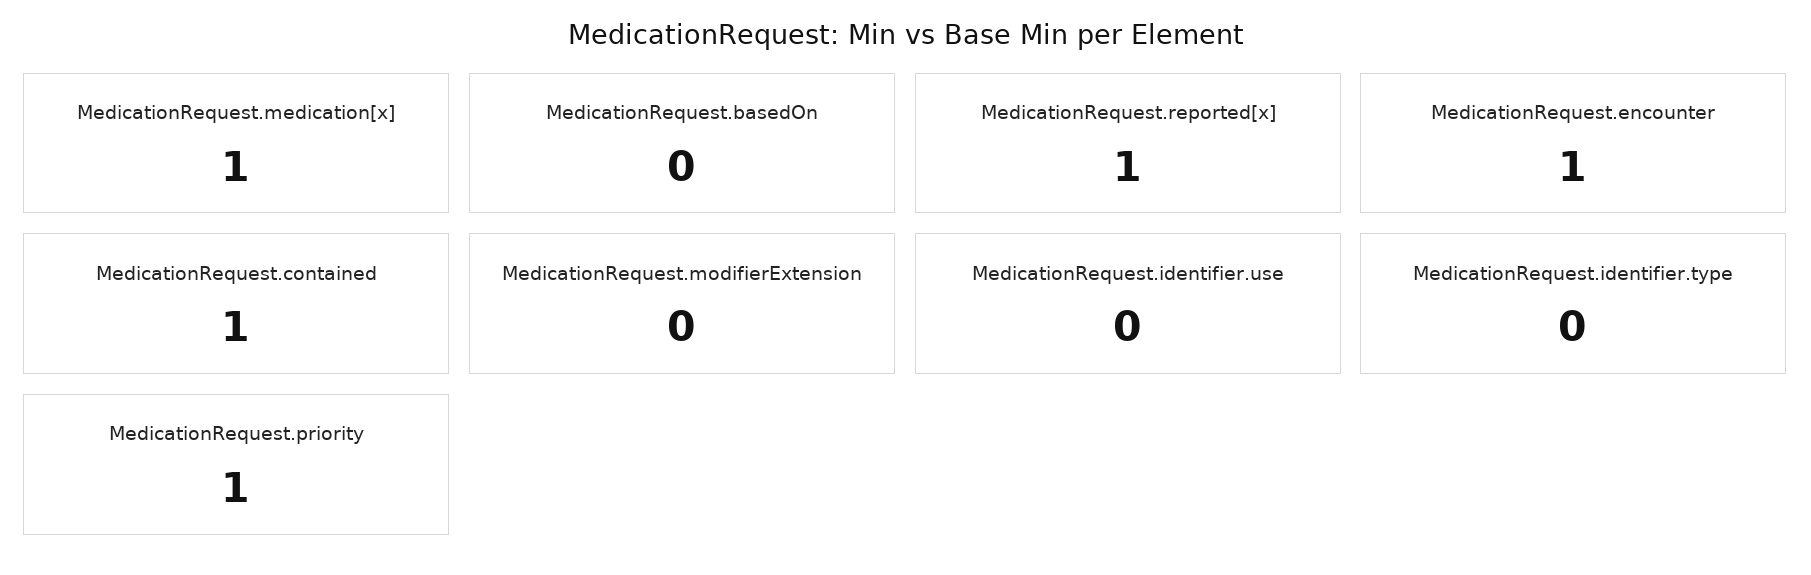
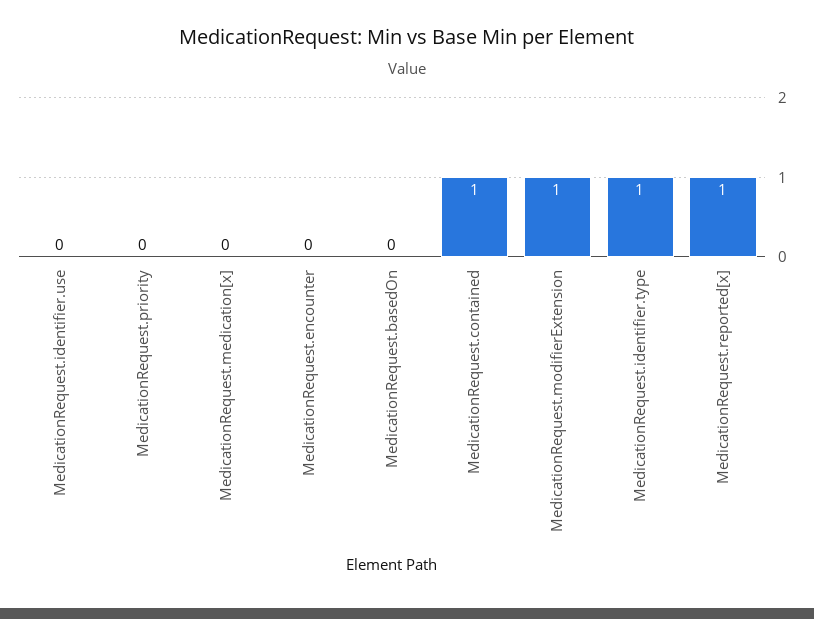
  {
-   "MedicationRequest.medication[x]": 1,
+   "MedicationRequest.medication[x]": 0,
    "MedicationRequest.basedOn": 0,
    "MedicationRequest.reported[x]": 1,
-   "MedicationRequest.encounter": 1,
+   "MedicationRequest.encounter": 0,
    "MedicationRequest.contained": 1,
-   "MedicationRequest.modifierExtension": 0,
+   "MedicationRequest.modifierExtension": 1,
    "MedicationRequest.identifier.use": 0,
-   "MedicationRequest.identifier.type": 0,
+   "MedicationRequest.identifier.type": 1,
-   "MedicationRequest.priority": 1
+   "MedicationRequest.priority": 0
  }

